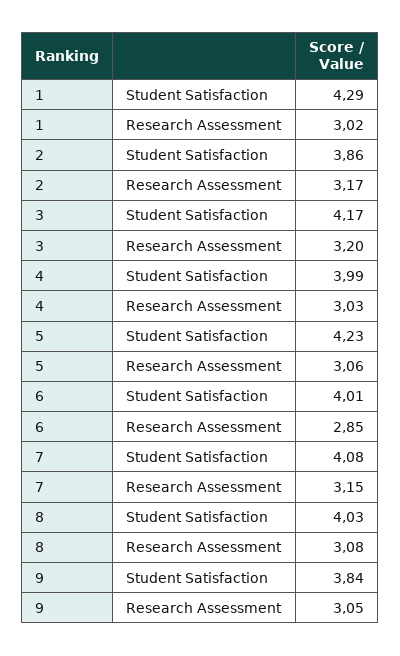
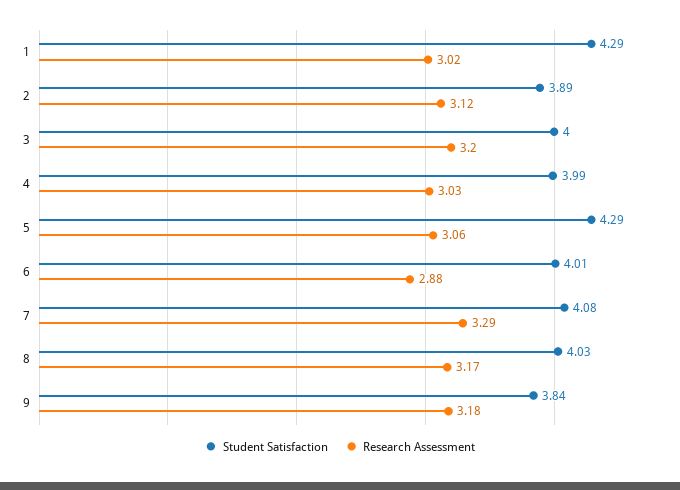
  {
    "Student Satisfaction": {
      "1": 4.29,
-     "2": 3.86,
+     "2": 3.89,
-     "3": 4.17,
+     "3": 4,
      "4": 3.99,
-     "5": 4.23,
+     "5": 4.29,
      "6": 4.01,
      "7": 4.08,
      "8": 4.03,
      "9": 3.84
    },
    "Research Assessment": {
      "1": 3.02,
-     "2": 3.17,
+     "2": 3.12,
      "3": 3.2,
      "4": 3.03,
      "5": 3.06,
-     "6": 2.85,
+     "6": 2.88,
-     "7": 3.15,
+     "7": 3.29,
-     "8": 3.08,
+     "8": 3.17,
-     "9": 3.05
+     "9": 3.18
    }
  }

